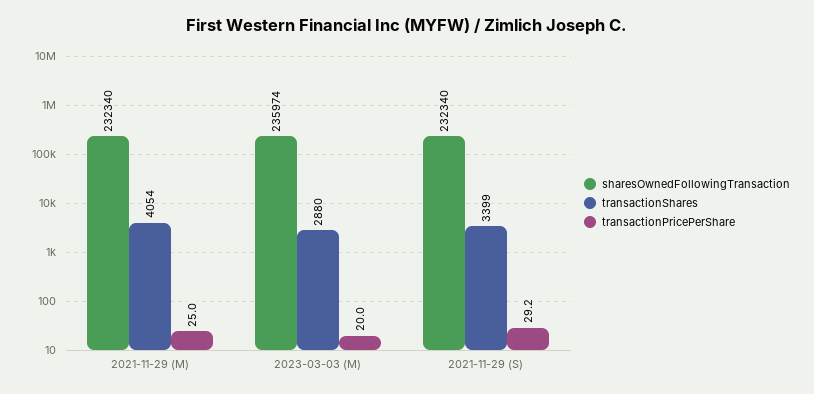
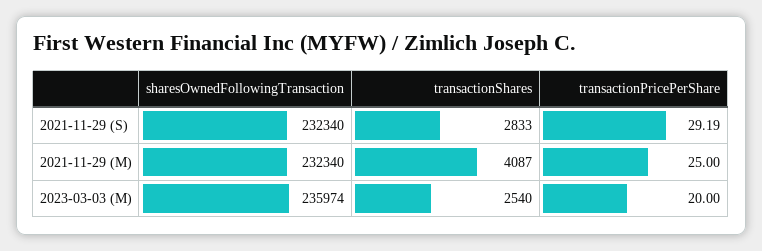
  {
    "sharesOwnedFollowingTransaction": {
      "2021-11-29 (M)": 232340,
      "2023-03-03 (M)": 235974,
      "2021-11-29 (S)": 232340
    },
    "transactionShares": {
-     "2021-11-29 (M)": 4054,
+     "2021-11-29 (M)": 4087,
-     "2023-03-03 (M)": 2880,
+     "2023-03-03 (M)": 2540,
-     "2021-11-29 (S)": 3399
+     "2021-11-29 (S)": 2833
    },
    "transactionPricePerShare": {
      "2021-11-29 (M)": 25,
      "2023-03-03 (M)": 20,
      "2021-11-29 (S)": 29.19
    }
  }

